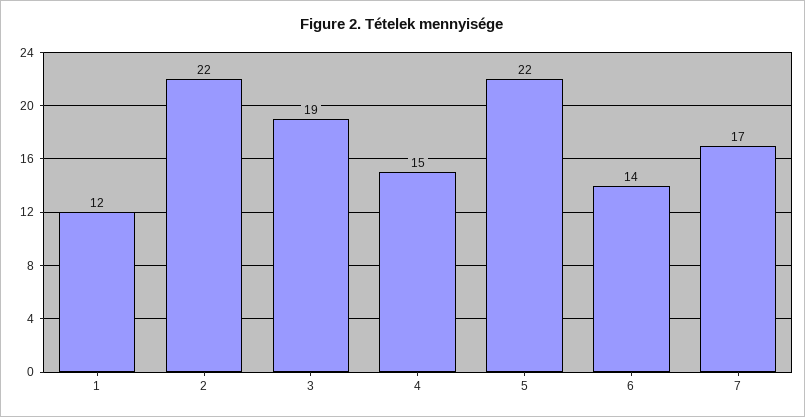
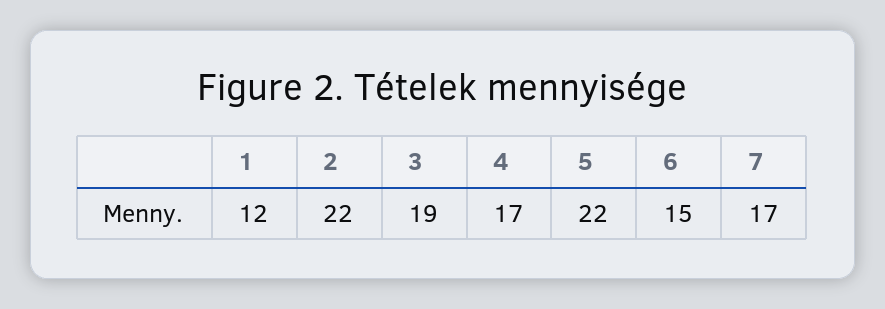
  {
    "1": 12,
    "2": 22,
    "3": 19,
-   "4": 15,
+   "4": 17,
    "5": 22,
-   "6": 14,
+   "6": 15,
    "7": 17
  }

